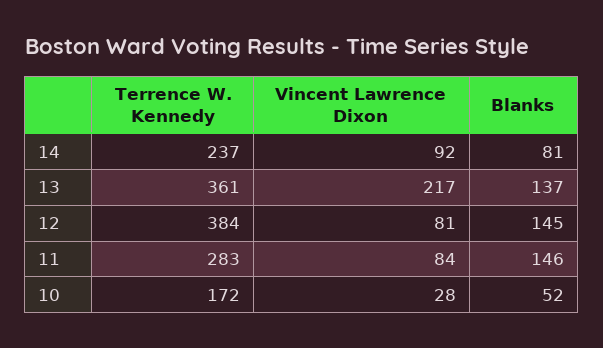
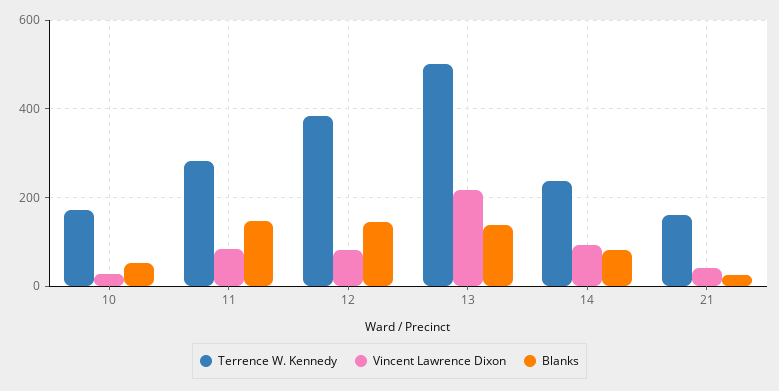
  {
    "Terrence W. Kennedy": {
      "14": 237,
-     "13": 361,
+     "13": 500,
      "12": 384,
      "11": 283,
-     "10": 172
+     "10": 172,
+     "21": 160
    },
    "Vincent Lawrence Dixon": {
      "14": 92,
      "13": 217,
      "12": 81,
      "11": 84,
-     "10": 28
+     "10": 28,
+     "21": 40
    },
    "Blanks": {
      "14": 81,
      "13": 137,
      "12": 145,
      "11": 146,
-     "10": 52
+     "10": 52,
+     "21": 20
    }
  }

